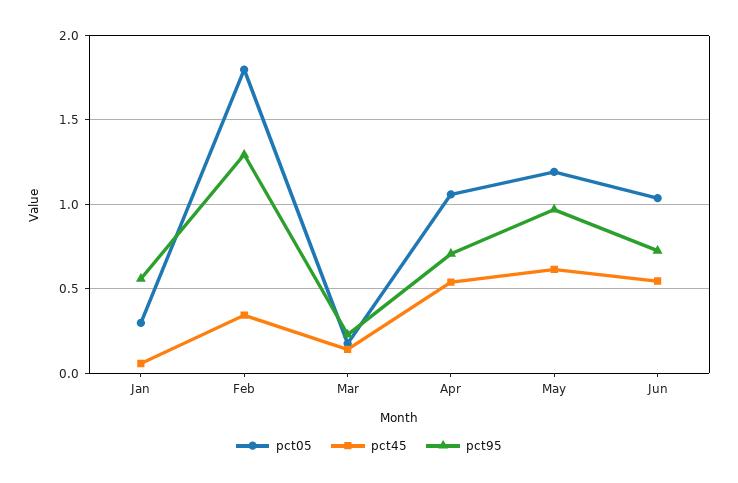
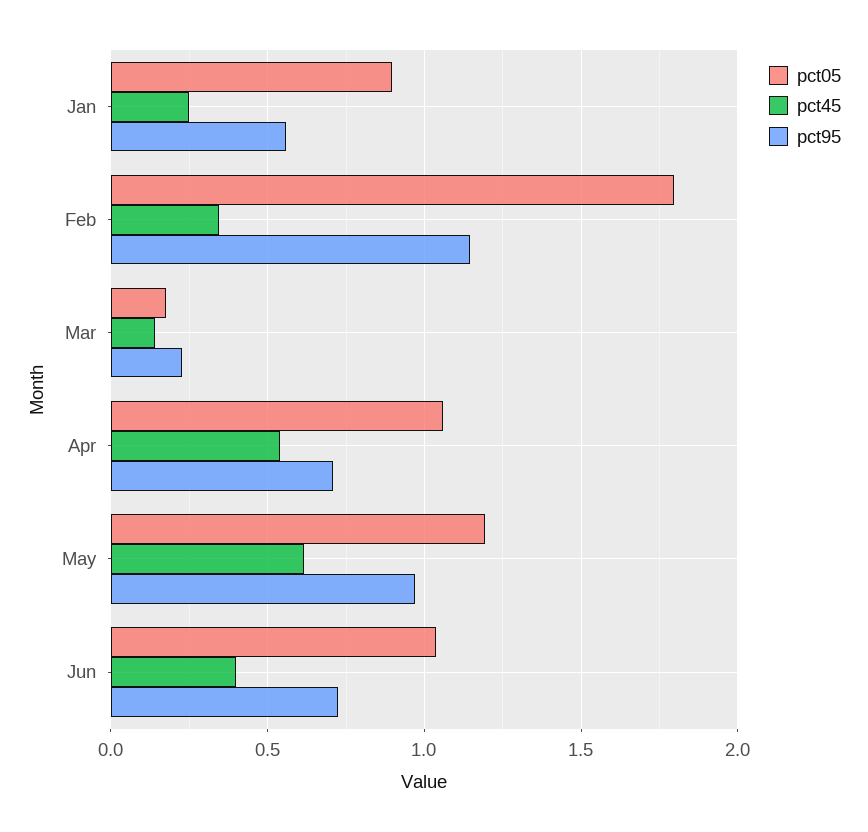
  {
    "pct05": {
-     "Jan": 0.3,
+     "Jan": 0.9,
      "Feb": 1.8,
      "Mar": 0.15,
      "Apr": 1.05,
      "May": 1.2,
      "Jun": 1.05
    },
    "pct45": {
-     "Jan": 0.05,
+     "Jan": 0.25,
      "Feb": 0.35,
      "Mar": 0.15,
      "Apr": 0.55,
      "May": 0.6,
-     "Jun": 0.55
+     "Jun": 0.4
    },
    "pct95": {
      "Jan": 0.55,
-     "Feb": 1.3,
+     "Feb": 1.15,
      "Mar": 0.25,
      "Apr": 0.7,
      "May": 0.95,
      "Jun": 0.75
    }
  }

